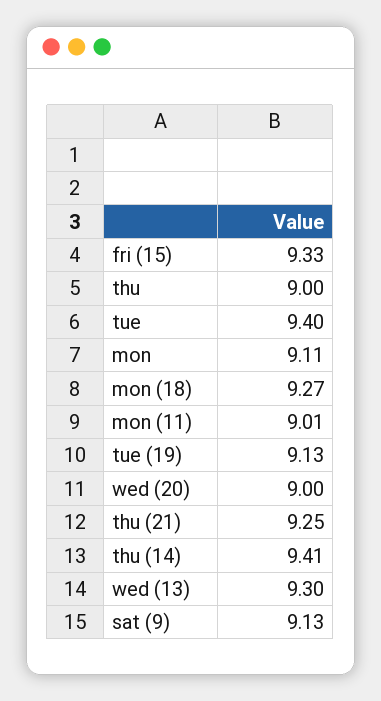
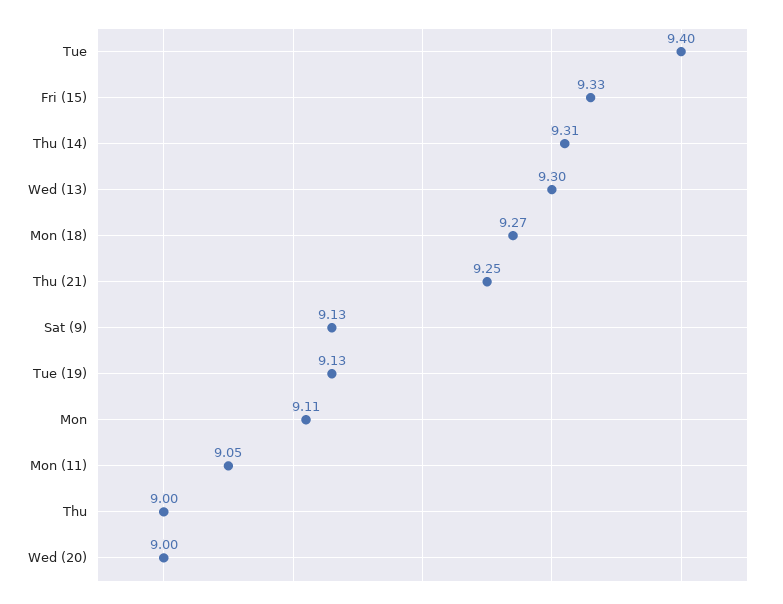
  {
    "fri (15)": 9.33,
    "thu": 9,
    "tue": 9.4,
    "mon": 9.11,
    "mon (18)": 9.27,
-   "mon (11)": 9.01,
+   "mon (11)": 9.05,
    "tue (19)": 9.13,
    "wed (20)": 9,
    "thu (21)": 9.25,
-   "thu (14)": 9.41,
+   "thu (14)": 9.31,
    "wed (13)": 9.3,
    "sat (9)": 9.13
  }

